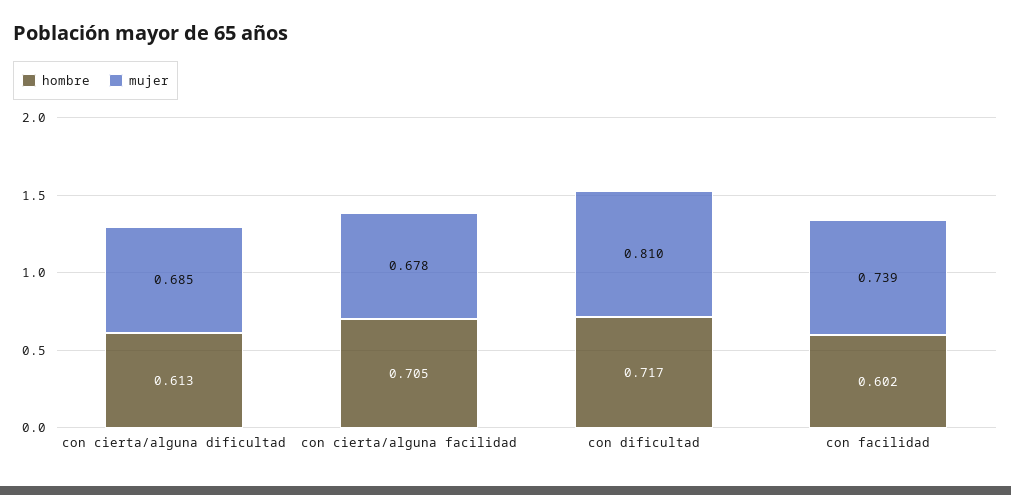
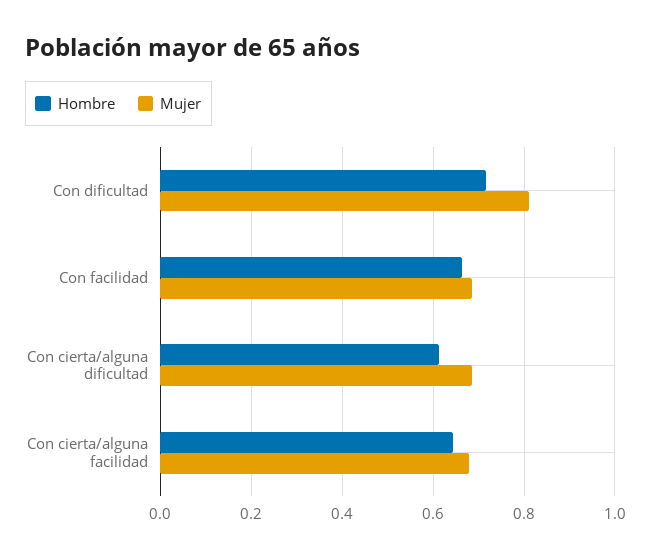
  {
    "hombre": {
      "con cierta/alguna dificultad": 0.613,
-     "con cierta/alguna facilidad": 0.705,
+     "con cierta/alguna facilidad": 0.64,
      "con dificultad": 0.717,
-     "con facilidad": 0.602
+     "con facilidad": 0.66
    },
    "mujer": {
      "con cierta/alguna dificultad": 0.685,
      "con cierta/alguna facilidad": 0.678,
      "con dificultad": 0.81,
-     "con facilidad": 0.739
+     "con facilidad": 0.68
    }
  }

